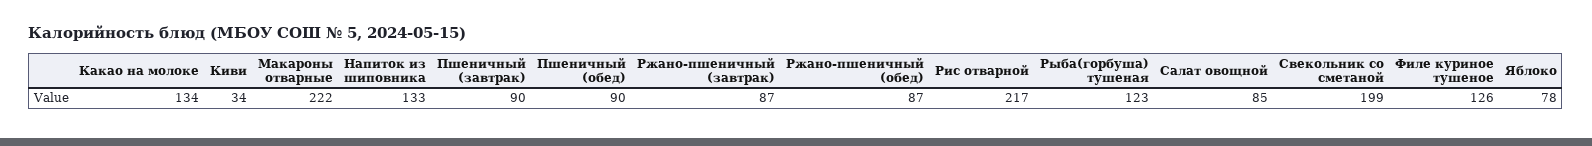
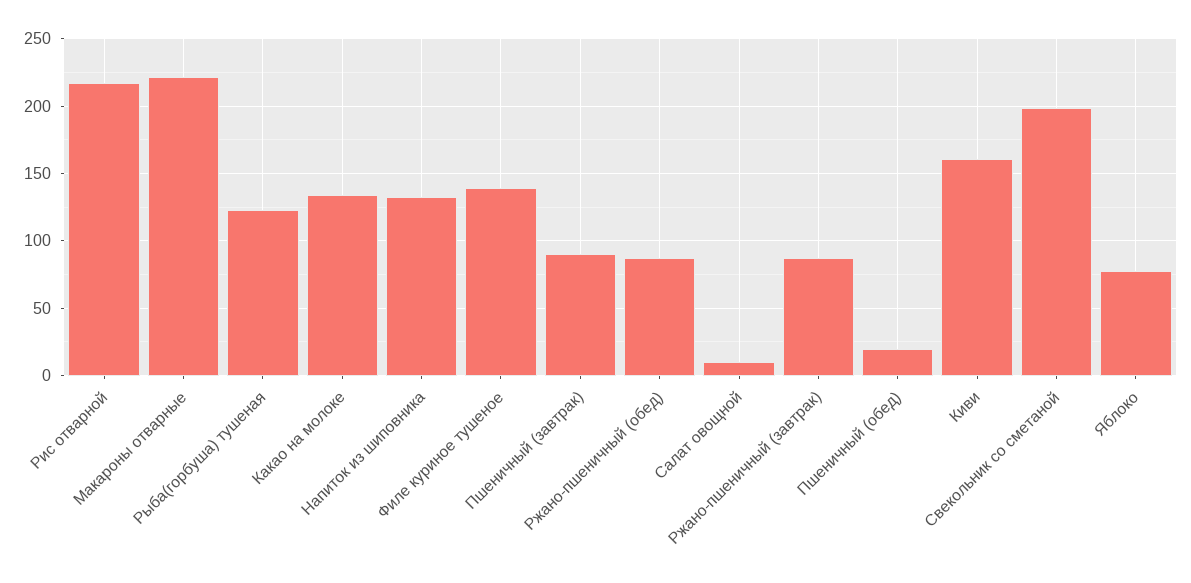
  {
    "Какао на молоке": 134,
-   "Киви": 34,
+   "Киви": 160,
    "Макароны отварные": 222,
    "Напиток из шиповника": 133,
    "Пшеничный (завтрак)": 90,
-   "Пшеничный (обед)": 90,
+   "Пшеничный (обед)": 20,
    "Ржано-пшеничный (завтрак)": 87,
    "Ржано-пшеничный (обед)": 87,
    "Рис отварной": 217,
    "Рыба(горбуша) тушеная": 123,
-   "Салат овощной": 85,
+   "Салат овощной": 10,
    "Свекольник со сметаной": 199,
-   "Филе куриное тушеное": 126,
+   "Филе куриное тушеное": 140,
    "Яблоко": 78
  }

